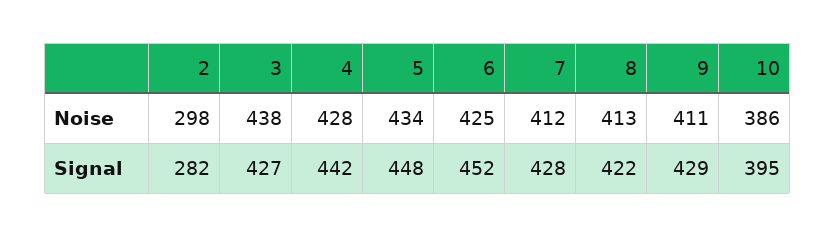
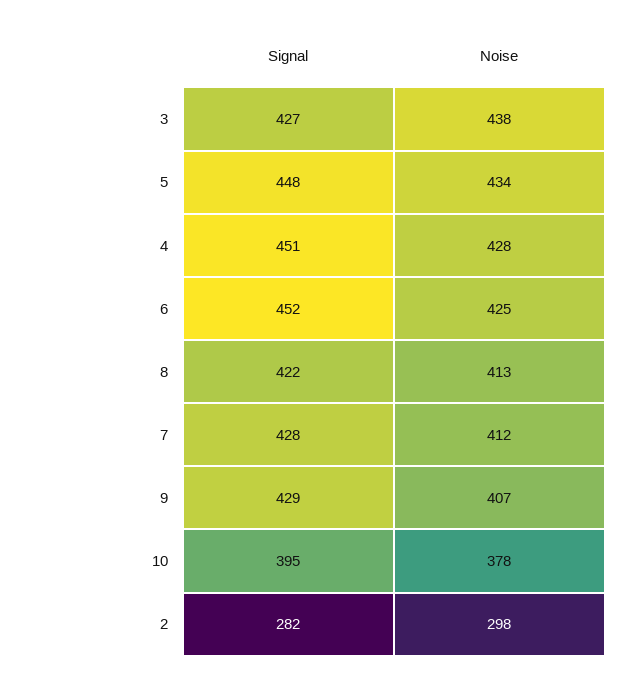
  {
    "2": {
      "Noise": 298,
      "Signal": 282
    },
    "3": {
      "Noise": 438,
      "Signal": 427
    },
    "4": {
      "Noise": 428,
-     "Signal": 442
+     "Signal": 451
    },
    "5": {
      "Noise": 434,
      "Signal": 448
    },
    "6": {
      "Noise": 425,
      "Signal": 452
    },
    "7": {
      "Noise": 412,
      "Signal": 428
    },
    "8": {
      "Noise": 413,
      "Signal": 422
    },
    "9": {
-     "Noise": 411,
+     "Noise": 407,
      "Signal": 429
    },
    "10": {
-     "Noise": 386,
+     "Noise": 378,
      "Signal": 395
    }
  }

